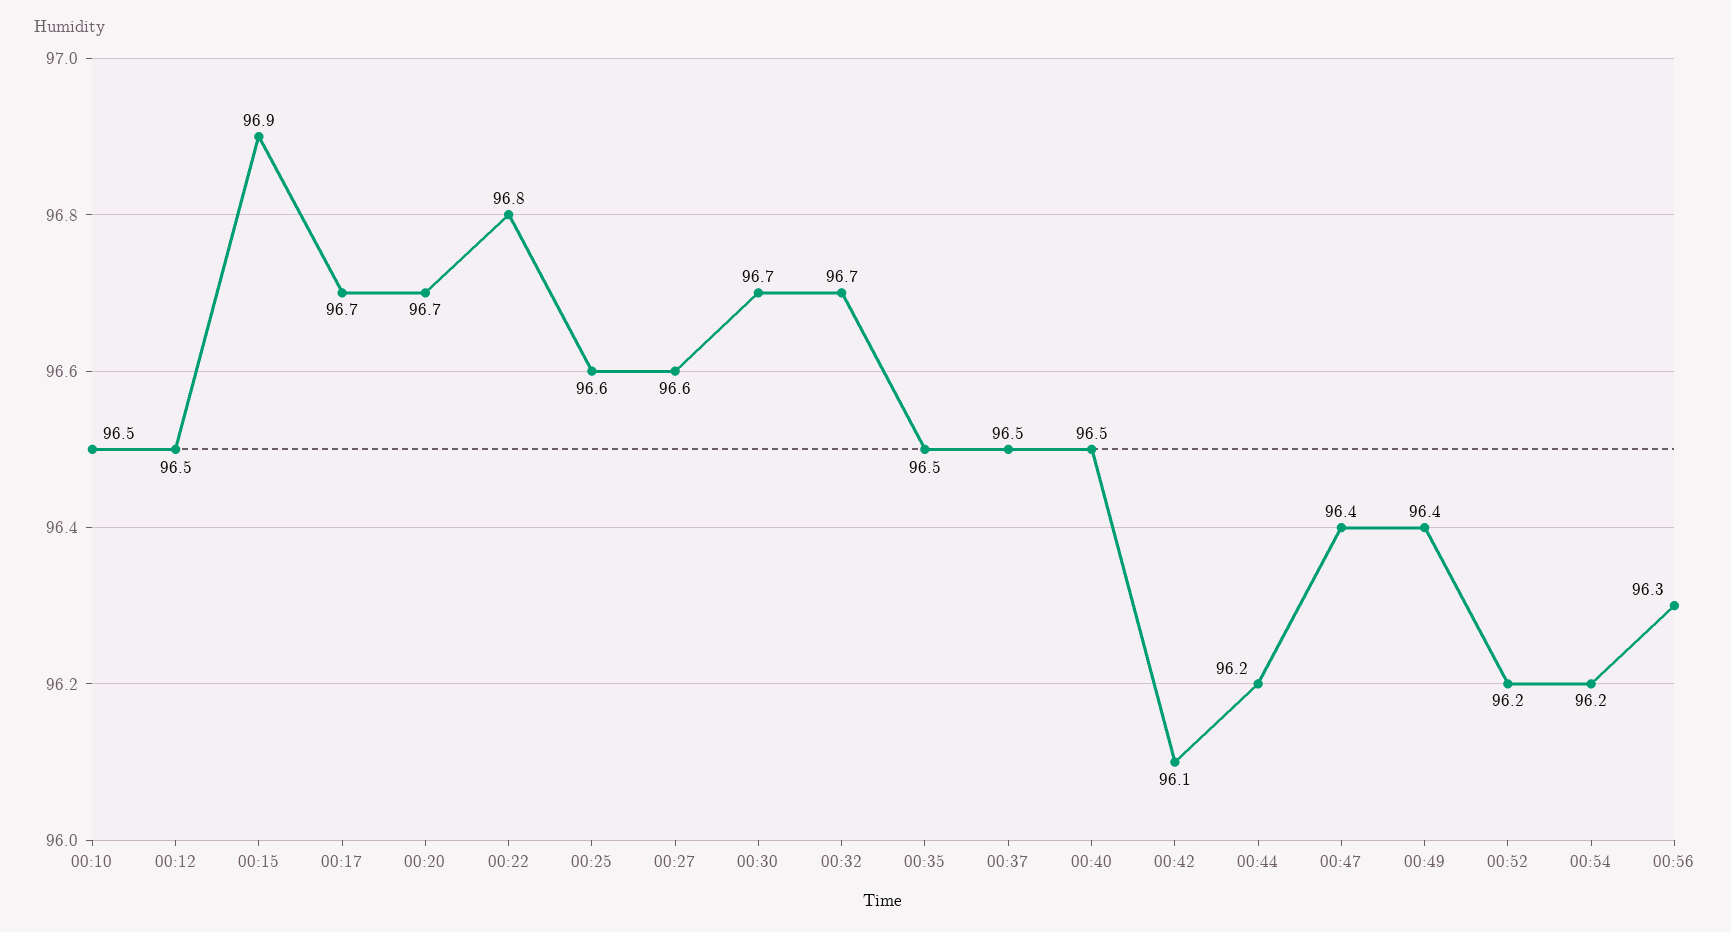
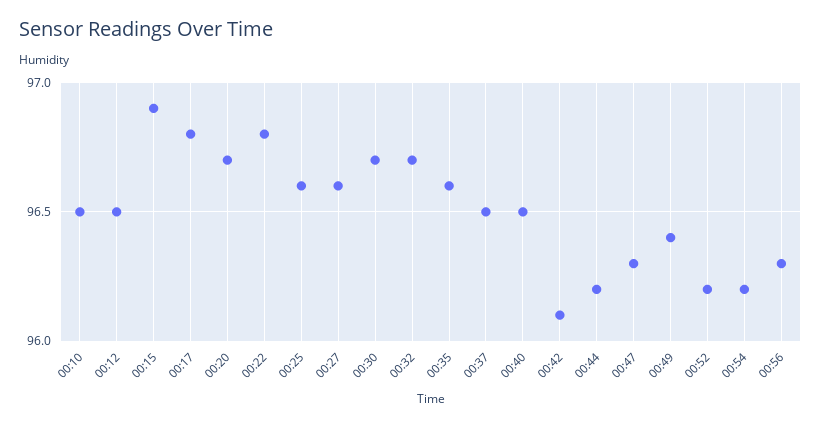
  {
    "00:10": 96.5,
    "00:12": 96.5,
    "00:15": 96.9,
-   "00:17": 96.7,
+   "00:17": 96.8,
    "00:20": 96.7,
    "00:22": 96.8,
    "00:25": 96.6,
    "00:27": 96.6,
    "00:30": 96.7,
    "00:32": 96.7,
-   "00:35": 96.5,
+   "00:35": 96.6,
    "00:37": 96.5,
    "00:40": 96.5,
    "00:42": 96.1,
    "00:44": 96.2,
-   "00:47": 96.4,
+   "00:47": 96.3,
    "00:49": 96.4,
    "00:52": 96.2,
    "00:54": 96.2,
    "00:56": 96.3
  }

